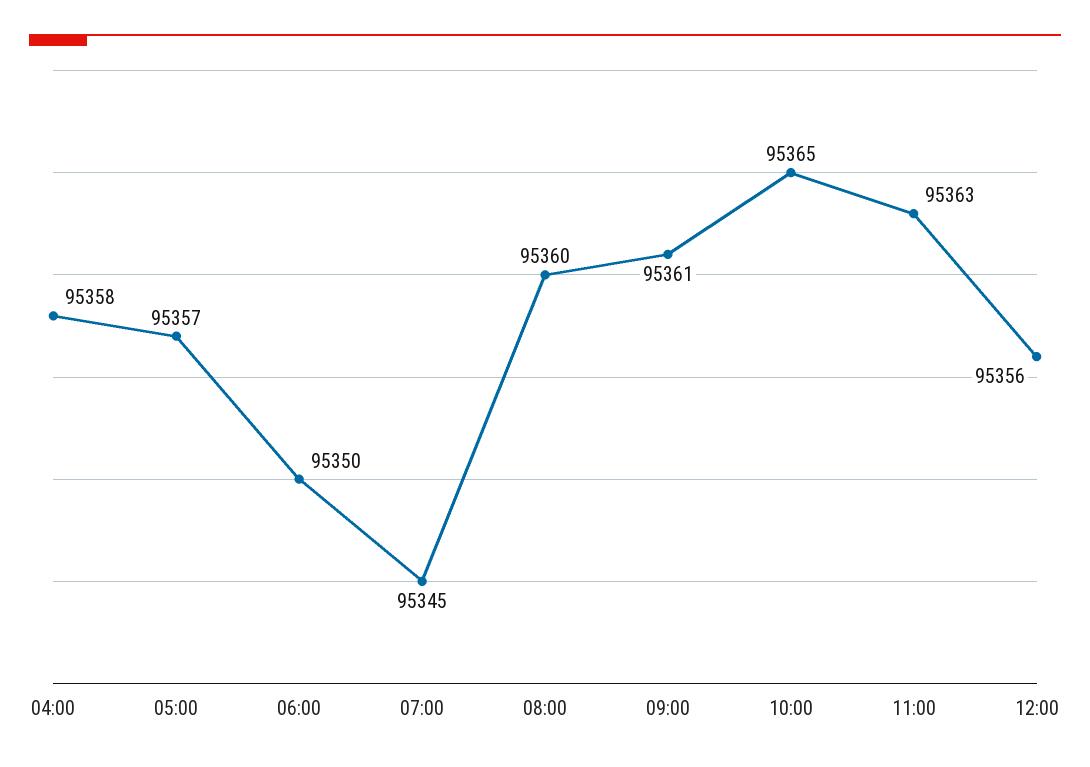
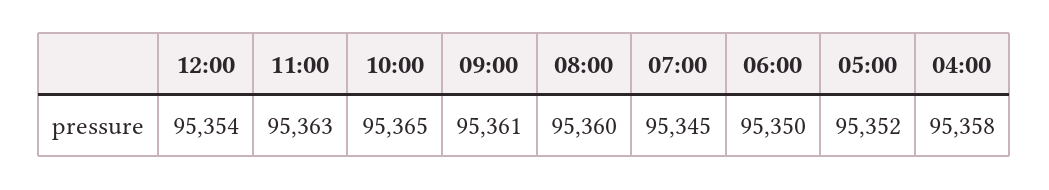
  {
    "04:00": 95358,
-   "05:00": 95357,
+   "05:00": 95352,
    "06:00": 95350,
    "07:00": 95345,
    "08:00": 95360,
    "09:00": 95361,
    "10:00": 95365,
    "11:00": 95363,
-   "12:00": 95356
+   "12:00": 95354
  }

